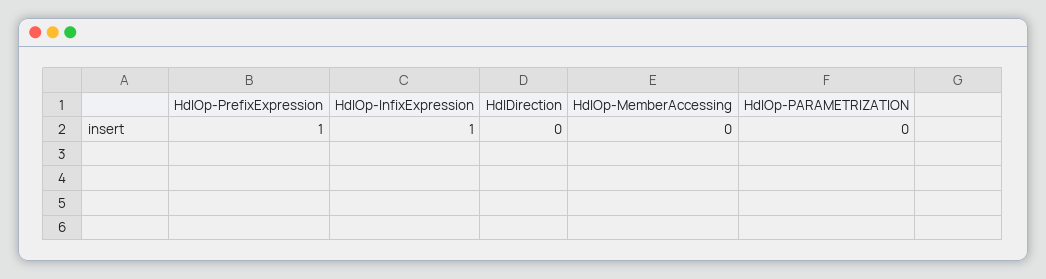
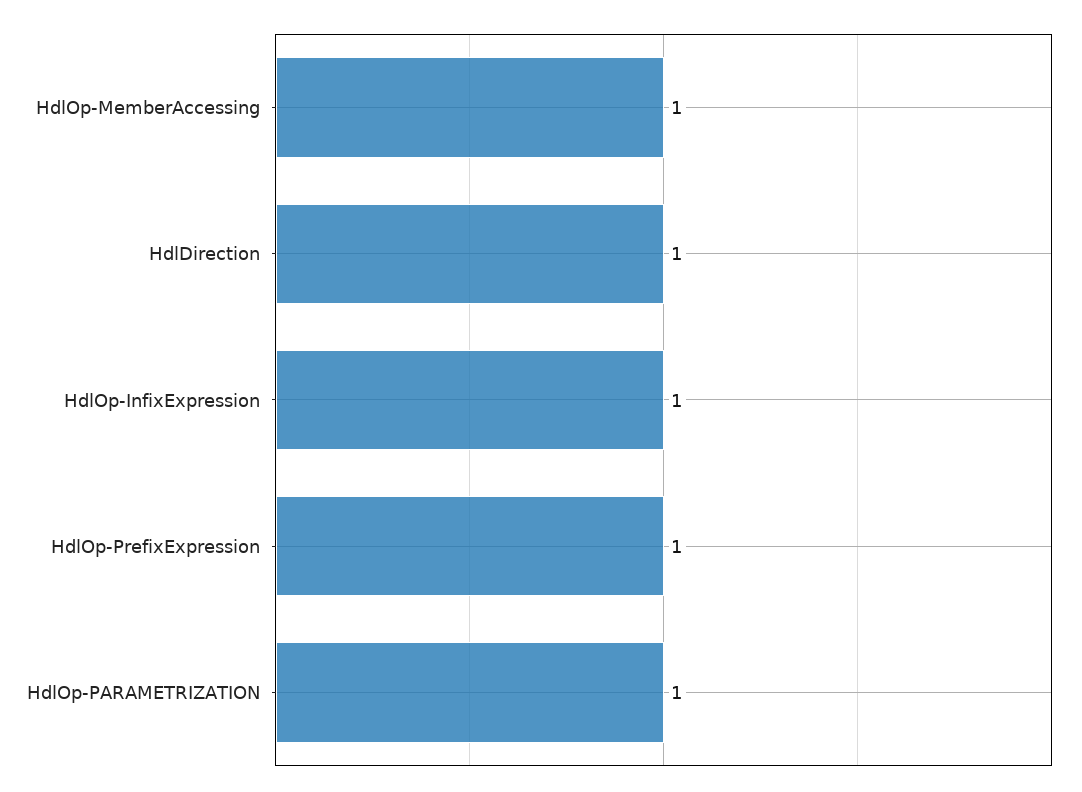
  {
    "HdlOp-PrefixExpression": 1,
    "HdlOp-InfixExpression": 1,
-   "HdlDirection": 0,
+   "HdlDirection": 1,
-   "HdlOp-MemberAccessing": 0,
+   "HdlOp-MemberAccessing": 1,
-   "HdlOp-PARAMETRIZATION": 0
+   "HdlOp-PARAMETRIZATION": 1
  }

